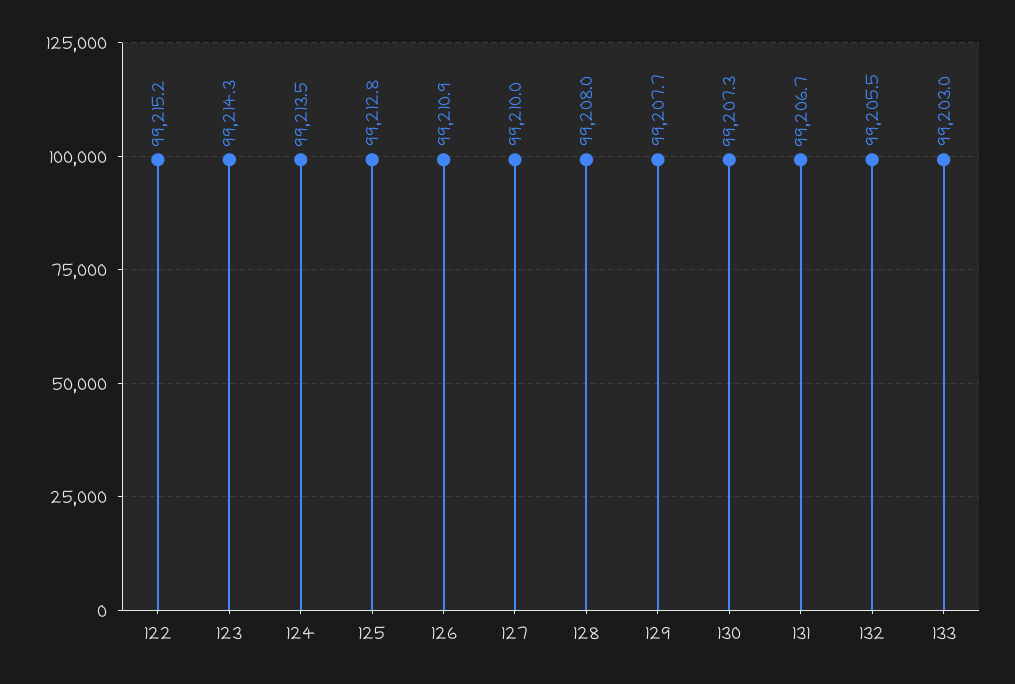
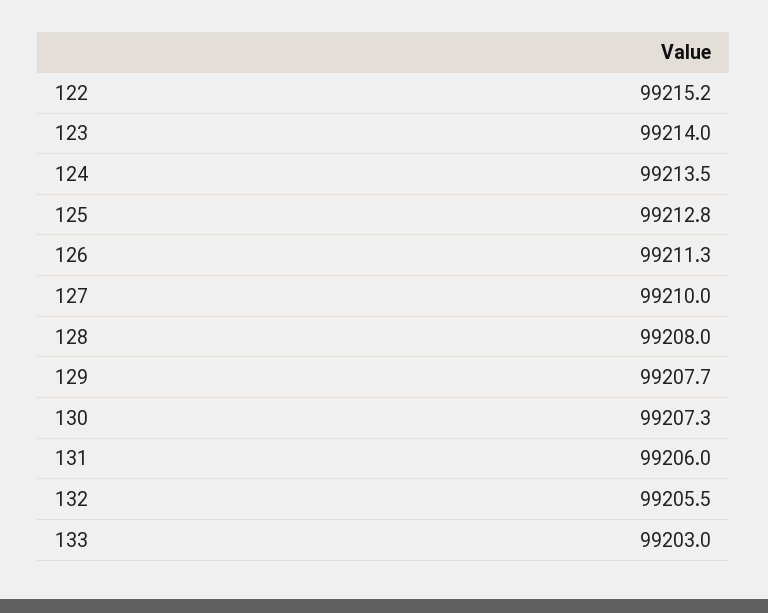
  {
    "122": 99215.2,
-   "123": 99214.3,
+   "123": 99214,
    "124": 99213.5,
    "125": 99212.8,
-   "126": 99210.9,
+   "126": 99211.3,
    "127": 99210,
    "128": 99208,
    "129": 99207.7,
    "130": 99207.3,
-   "131": 99206.7,
+   "131": 99206,
    "132": 99205.5,
    "133": 99203
  }

